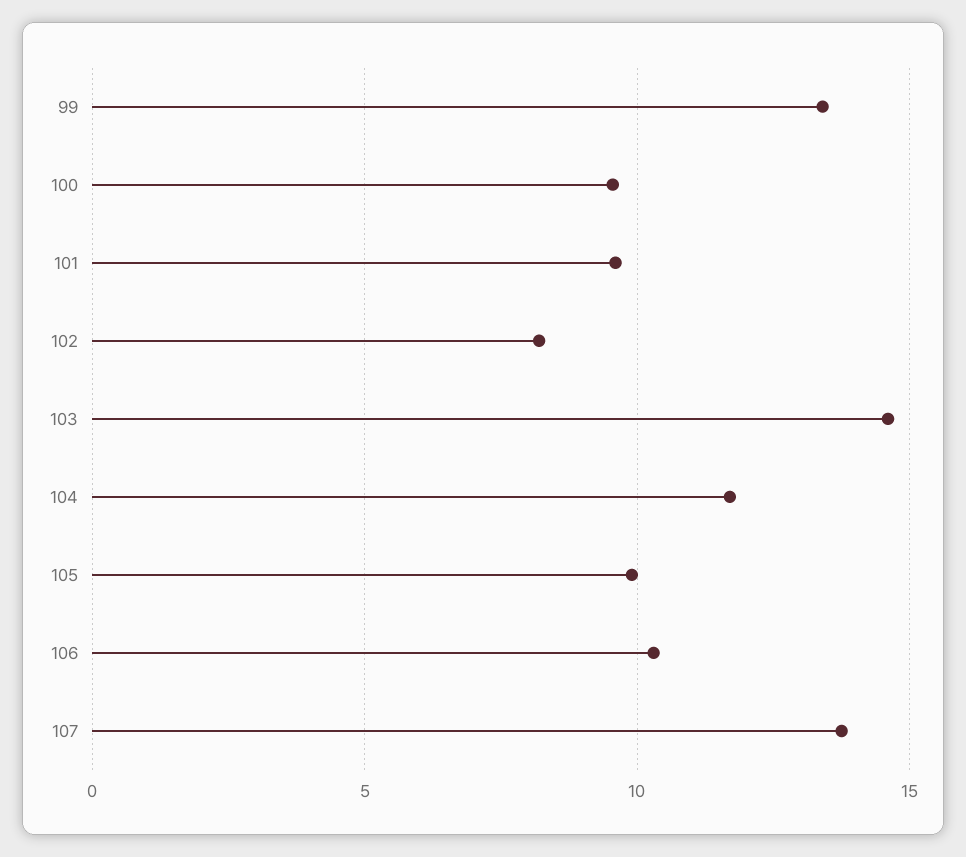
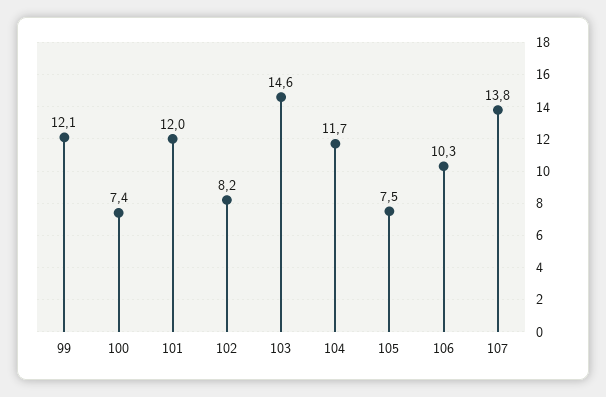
  {
-   "99": 13.5,
+   "99": 12.1,
-   "100": 9.5,
+   "100": 7.4,
-   "101": 9.5,
+   "101": 12,
    "102": 8.2,
    "103": 14.6,
    "104": 11.7,
-   "105": 10,
+   "105": 7.5,
    "106": 10.3,
    "107": 13.8
  }

